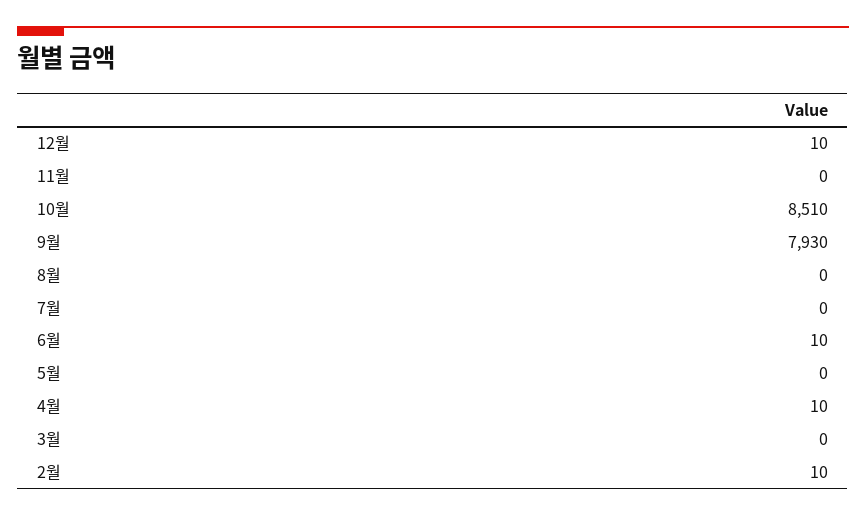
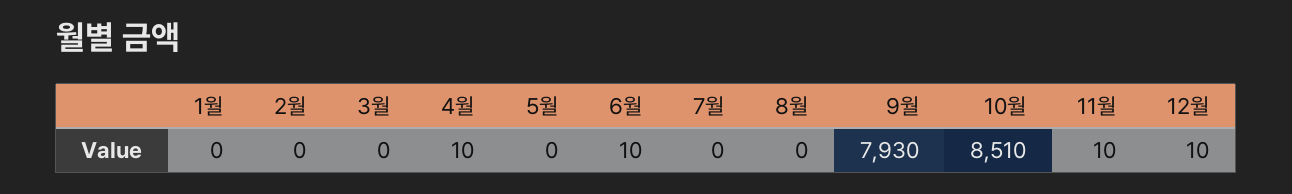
  {
    "12월": 10,
-   "11월": 0,
+   "11월": 10,
    "10월": 8510,
    "9월": 7930,
    "8월": 0,
    "7월": 0,
    "6월": 10,
    "5월": 0,
    "4월": 10,
    "3월": 0,
-   "2월": 10
+   "2월": 0,
+   "1월": 0
  }

